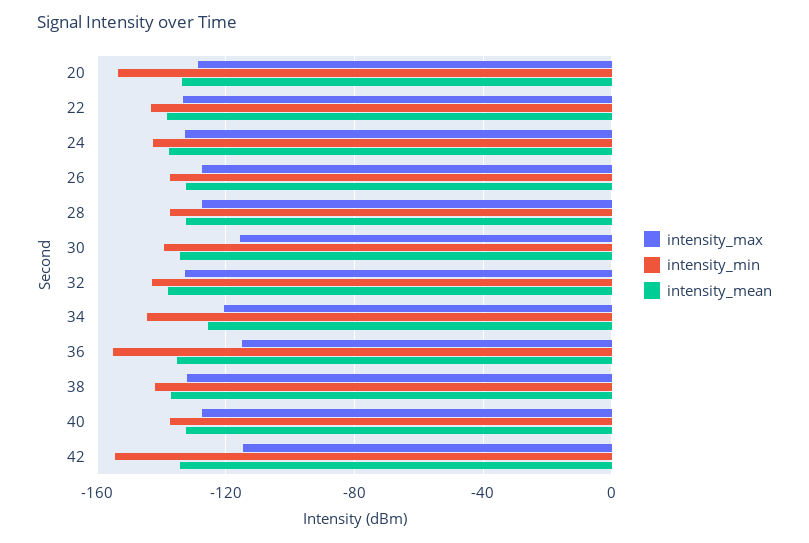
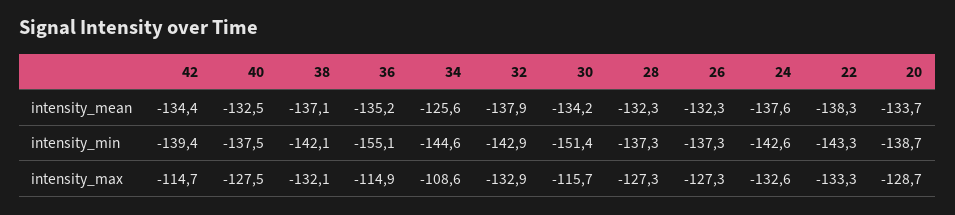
  {
    "intensity_max": {
      "20": -128.7,
      "22": -133.3,
      "24": -132.6,
      "26": -127.3,
      "28": -127.3,
      "30": -115.7,
      "32": -132.9,
-     "34": -120,
+     "34": -108.6,
      "36": -114.9,
      "38": -132.1,
      "40": -127.5,
      "42": -114.7
    },
    "intensity_min": {
-     "20": -155,
+     "20": -138.7,
      "22": -143.3,
      "24": -142.6,
      "26": -137.3,
      "28": -137.3,
-     "30": -140,
+     "30": -151.4,
      "32": -142.9,
      "34": -144.6,
      "36": -155.1,
      "38": -142.1,
      "40": -137.5,
-     "42": -155
+     "42": -139.4
    },
    "intensity_mean": {
      "20": -133.7,
      "22": -138.3,
      "24": -137.6,
      "26": -132.3,
      "28": -132.3,
      "30": -134.2,
      "32": -137.9,
      "34": -125.6,
      "36": -135.2,
      "38": -137.1,
      "40": -132.5,
      "42": -134.4
    }
  }

